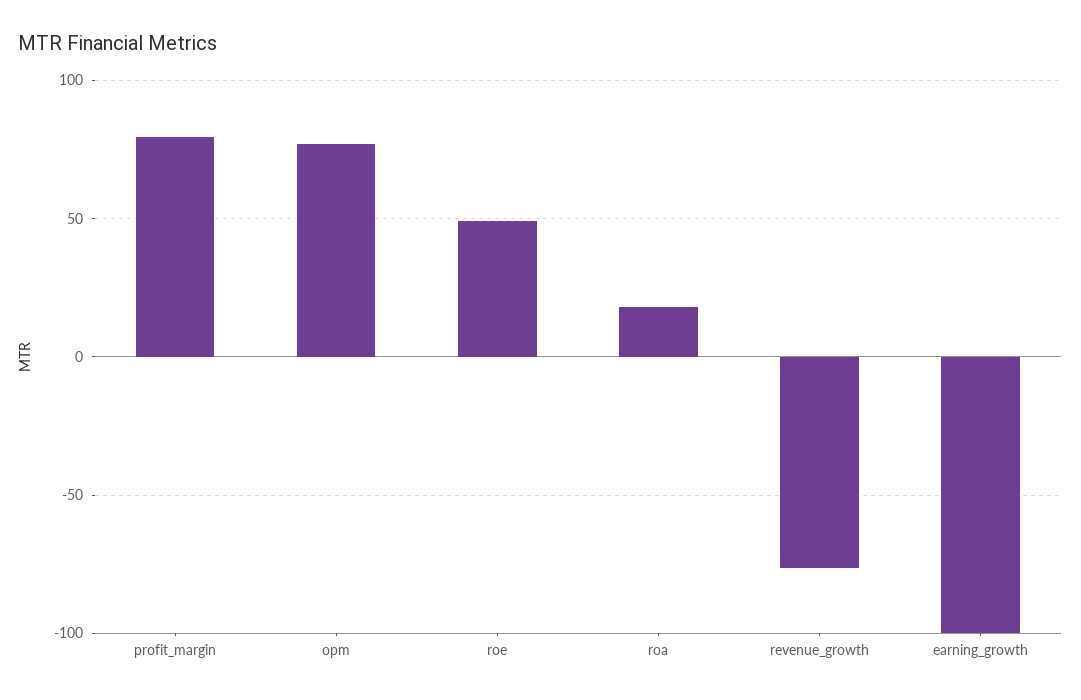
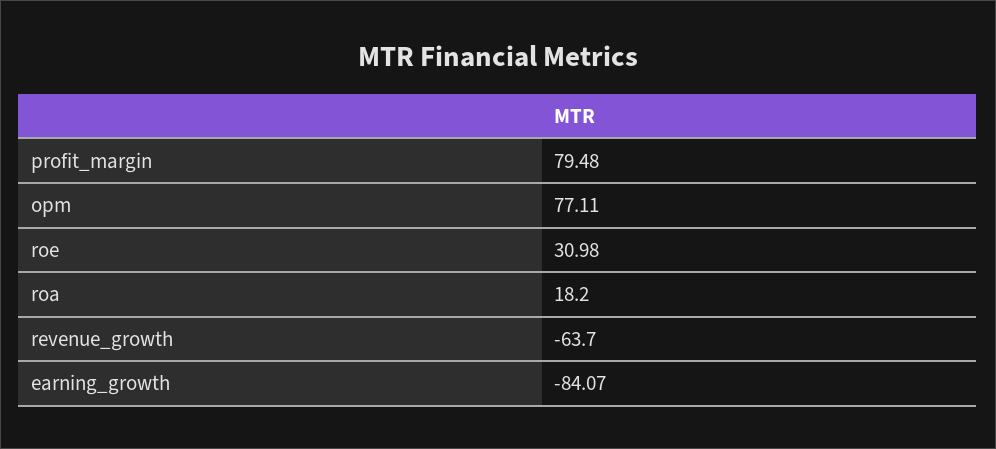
  {
    "profit_margin": 79.48,
    "opm": 77.11,
-   "roe": 50,
+   "roe": 30.98,
    "roa": 18.2,
-   "revenue_growth": -75,
+   "revenue_growth": -63.7,
-   "earning_growth": -100
+   "earning_growth": -84.07
  }

